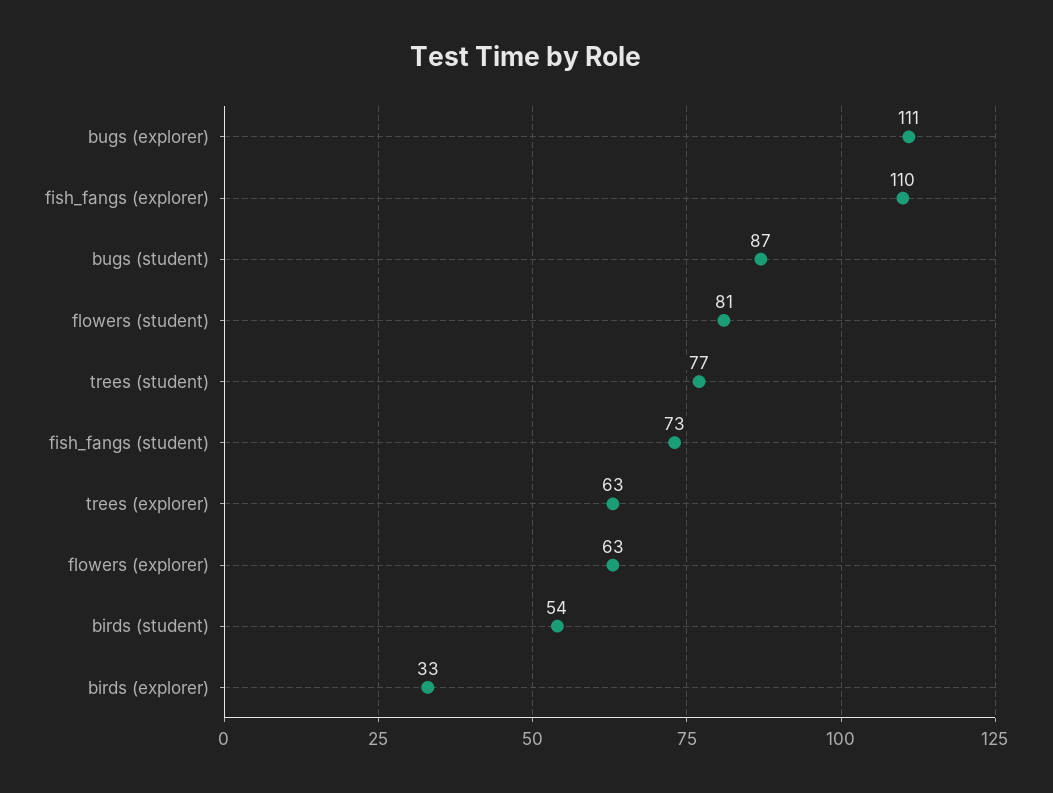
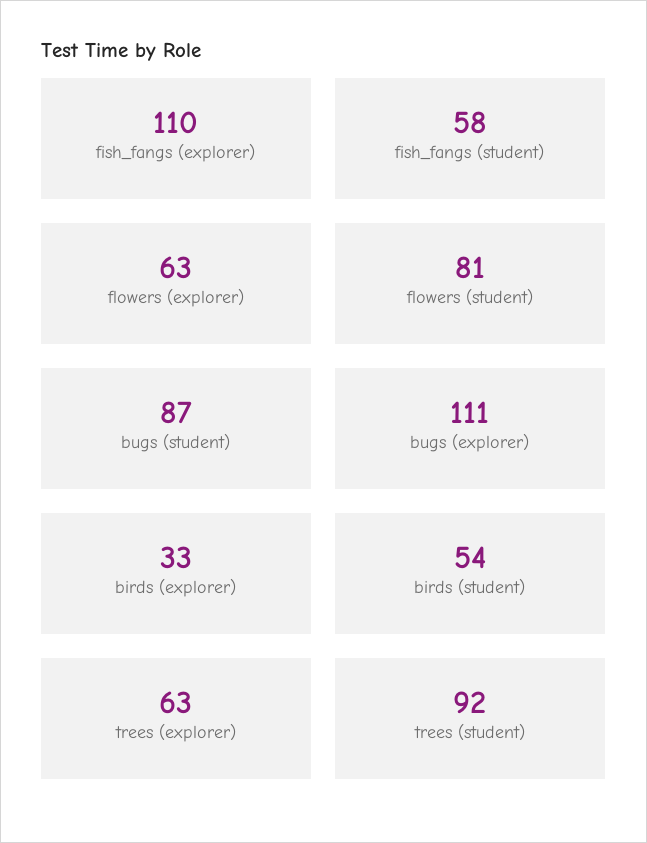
  {
    "bugs (explorer)": 111,
    "fish_fangs (explorer)": 110,
    "bugs (student)": 87,
    "flowers (student)": 81,
-   "trees (student)": 77,
+   "trees (student)": 92,
-   "fish_fangs (student)": 73,
+   "fish_fangs (student)": 58,
    "trees (explorer)": 63,
    "flowers (explorer)": 63,
    "birds (student)": 54,
    "birds (explorer)": 33
  }

